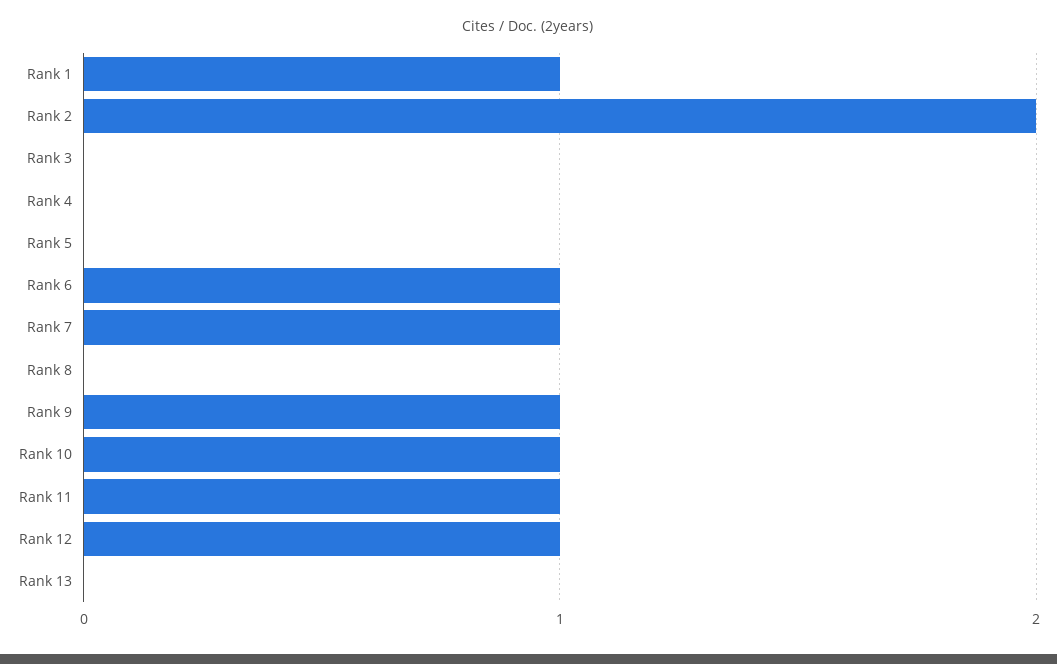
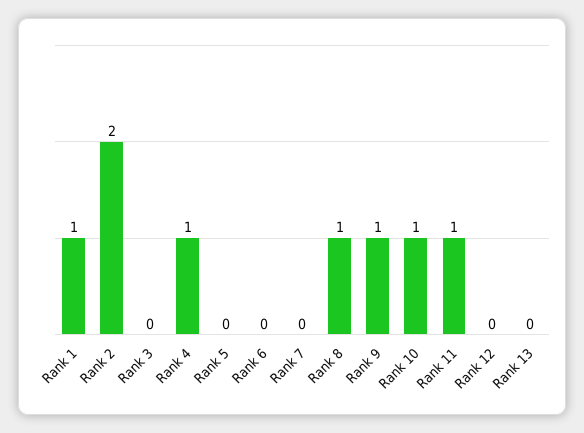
  {
    "Rank 1": 1,
    "Rank 2": 2,
    "Rank 3": 0,
-   "Rank 4": 0,
+   "Rank 4": 1,
    "Rank 5": 0,
-   "Rank 6": 1,
+   "Rank 6": 0,
-   "Rank 7": 1,
+   "Rank 7": 0,
-   "Rank 8": 0,
+   "Rank 8": 1,
    "Rank 9": 1,
    "Rank 10": 1,
    "Rank 11": 1,
-   "Rank 12": 1,
+   "Rank 12": 0,
    "Rank 13": 0
  }

